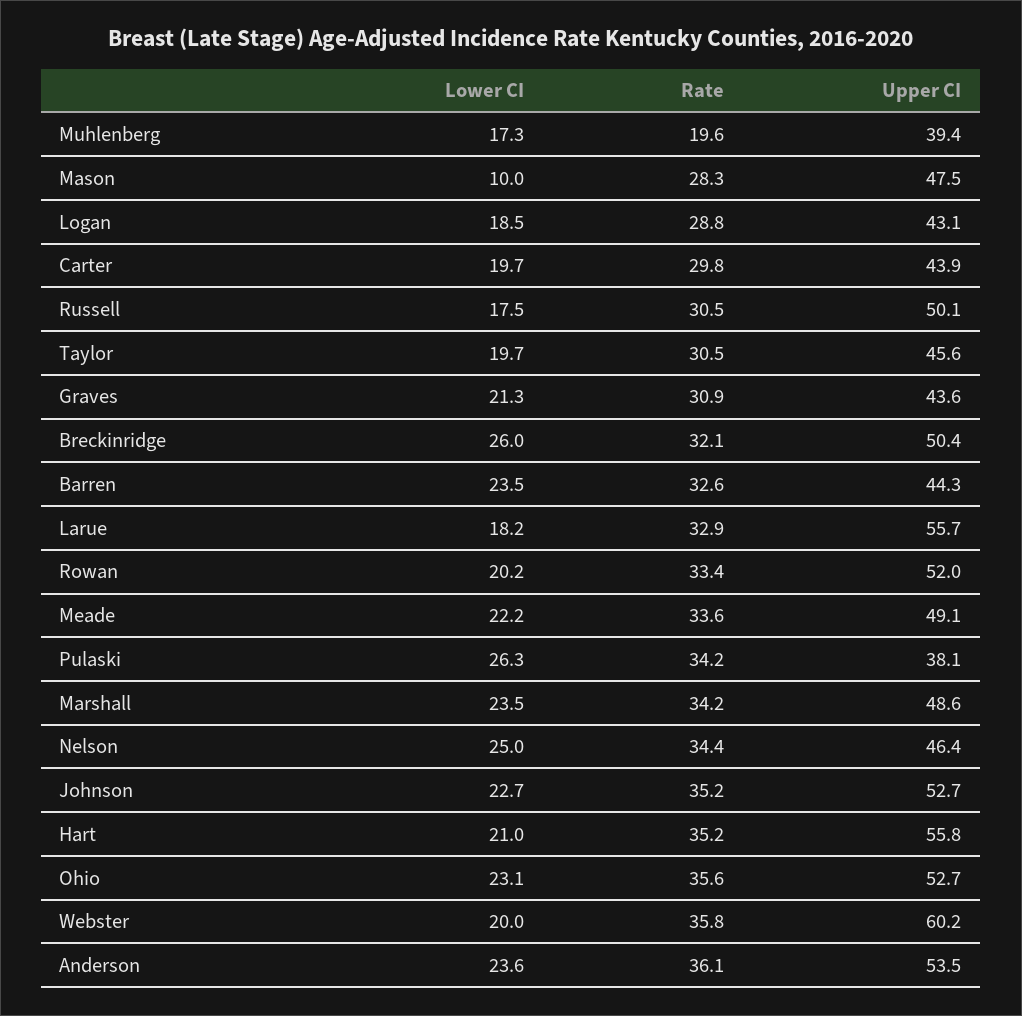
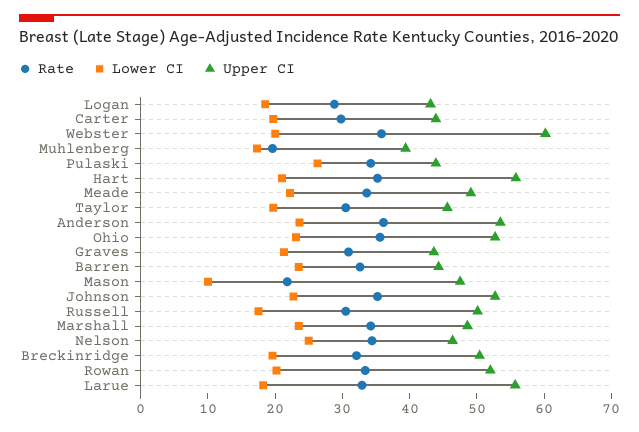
  {
    "Lower CI": {
      "Muhlenberg": 17.3,
      "Mason": 10,
      "Logan": 18.5,
      "Carter": 19.7,
      "Russell": 17.5,
      "Taylor": 19.7,
      "Graves": 21.3,
-     "Breckinridge": 26,
+     "Breckinridge": 20,
      "Barren": 23.5,
      "Larue": 18.2,
      "Rowan": 20.2,
      "Meade": 22.2,
      "Pulaski": 26.3,
      "Marshall": 23.5,
      "Nelson": 25,
      "Johnson": 22.7,
      "Hart": 21,
      "Ohio": 23.1,
      "Webster": 20,
      "Anderson": 23.6
    },
    "Rate": {
      "Muhlenberg": 19.6,
-     "Mason": 28.3,
+     "Mason": 22,
      "Logan": 28.8,
      "Carter": 29.8,
      "Russell": 30.5,
      "Taylor": 30.5,
      "Graves": 30.9,
      "Breckinridge": 32.1,
      "Barren": 32.6,
      "Larue": 32.9,
      "Rowan": 33.4,
      "Meade": 33.6,
      "Pulaski": 34.2,
      "Marshall": 34.2,
      "Nelson": 34.4,
      "Johnson": 35.2,
      "Hart": 35.2,
      "Ohio": 35.6,
      "Webster": 35.8,
      "Anderson": 36.1
    },
    "Upper CI": {
      "Muhlenberg": 39.4,
      "Mason": 47.5,
      "Logan": 43.1,
      "Carter": 43.9,
      "Russell": 50.1,
      "Taylor": 45.6,
      "Graves": 43.6,
      "Breckinridge": 50.4,
      "Barren": 44.3,
      "Larue": 55.7,
      "Rowan": 52,
      "Meade": 49.1,
-     "Pulaski": 38.1,
+     "Pulaski": 44,
      "Marshall": 48.6,
      "Nelson": 46.4,
      "Johnson": 52.7,
      "Hart": 55.8,
      "Ohio": 52.7,
      "Webster": 60.2,
      "Anderson": 53.5
    }
  }

